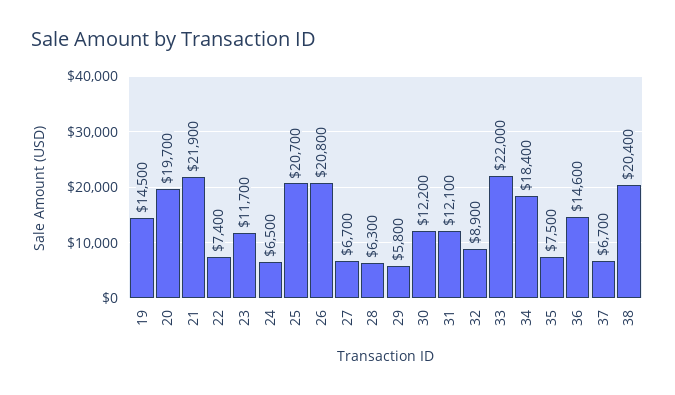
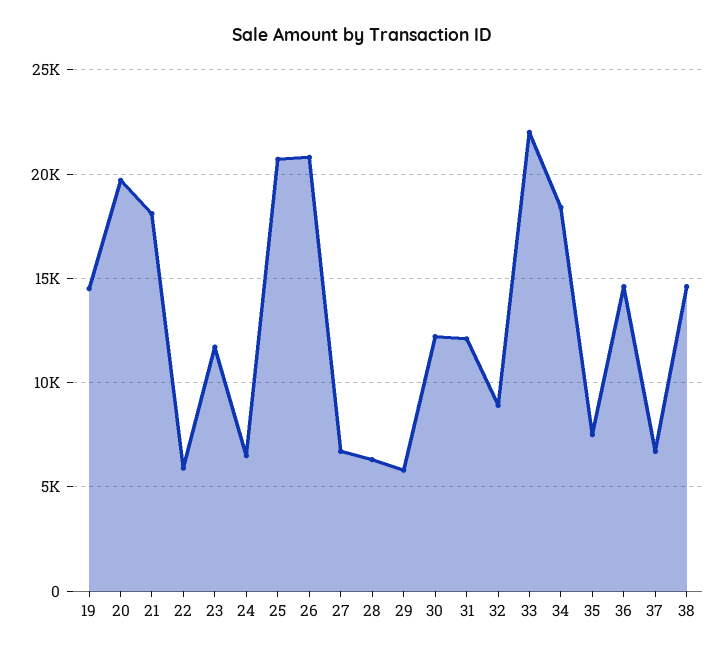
  {
    "19": 14500,
    "20": 19700,
-   "21": 21900,
+   "21": 18000,
-   "22": 7400,
+   "22": 6000,
    "23": 11700,
    "24": 6500,
    "25": 20700,
    "26": 20800,
    "27": 6700,
    "28": 6300,
    "29": 5800,
    "30": 12200,
    "31": 12100,
    "32": 8900,
    "33": 22000,
    "34": 18400,
    "35": 7500,
    "36": 14600,
    "37": 6700,
-   "38": 20400
+   "38": 14500
  }

